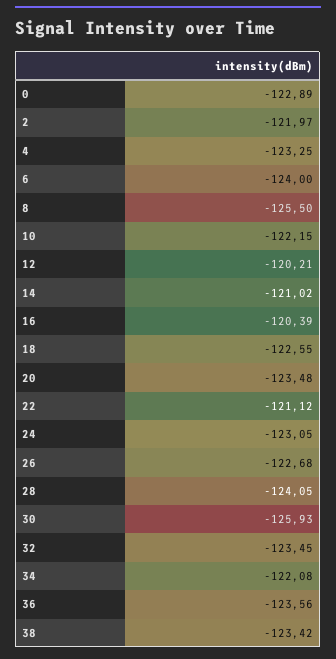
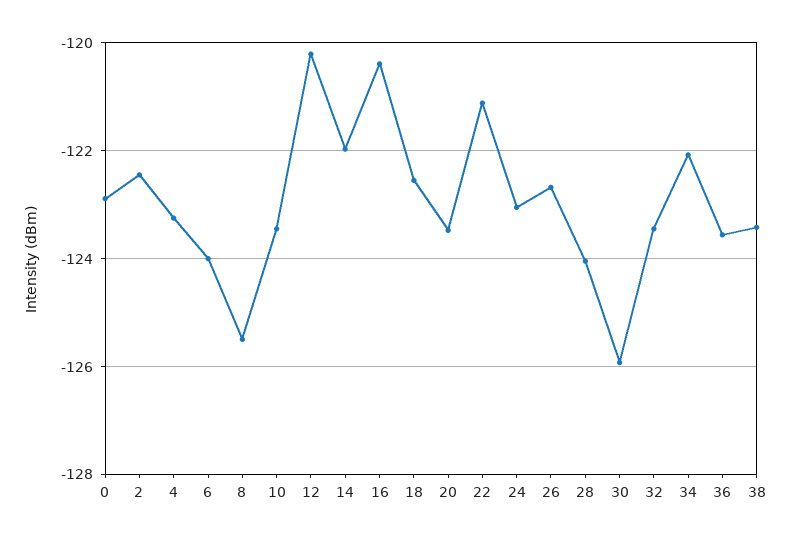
  {
    "0": -122.89,
-   "2": -121.97,
+   "2": -122.4,
    "4": -123.25,
    "6": -124,
    "8": -125.5,
-   "10": -122.15,
+   "10": -123.4,
    "12": -120.21,
-   "14": -121.02,
+   "14": -122,
    "16": -120.39,
    "18": -122.55,
    "20": -123.48,
    "22": -121.12,
    "24": -123.05,
    "26": -122.68,
    "28": -124.05,
    "30": -125.93,
    "32": -123.45,
    "34": -122.08,
    "36": -123.56,
    "38": -123.42
  }

